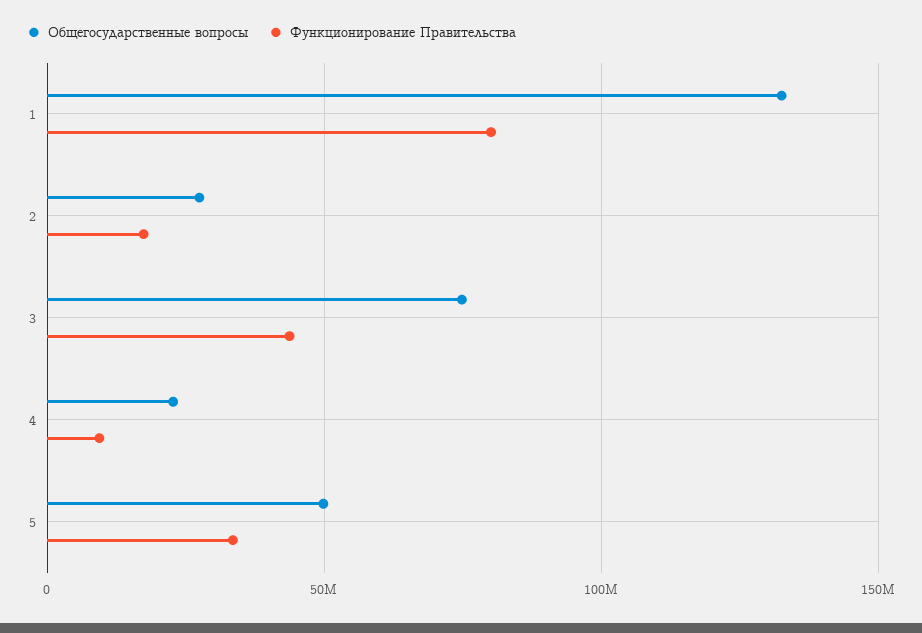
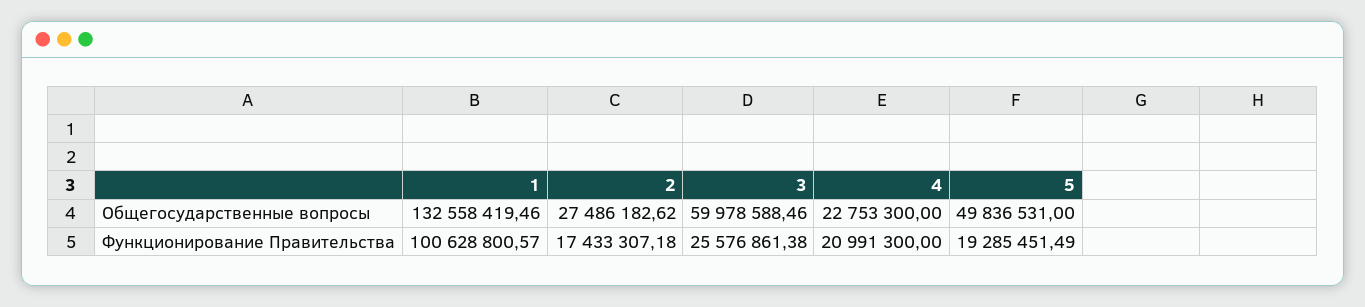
  {
    "Общегосударственные вопросы": {
      "1": 132558419.46,
      "2": 27486182.62,
-     "3": 75000000,
+     "3": 59978588.46,
      "4": 22753300,
      "5": 49836531
    },
    "Функционирование Правительства": {
-     "1": 80000000,
+     "1": 100628800.57,
      "2": 17433307.18,
-     "3": 45000000,
+     "3": 25576861.38,
-     "4": 10000000,
+     "4": 20991300,
-     "5": 35000000
+     "5": 19285451.49
    }
  }

